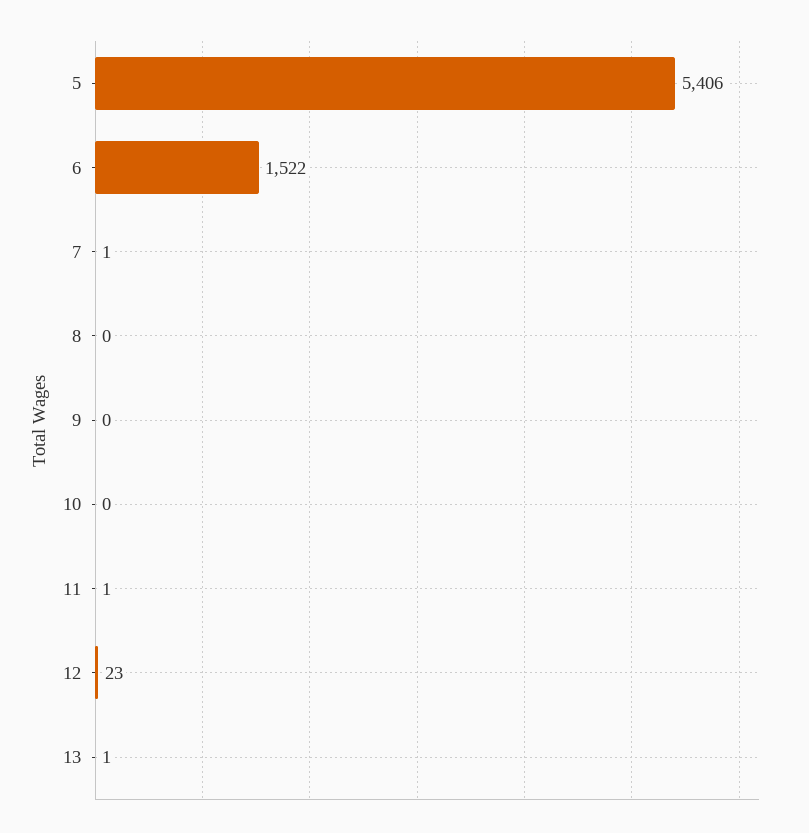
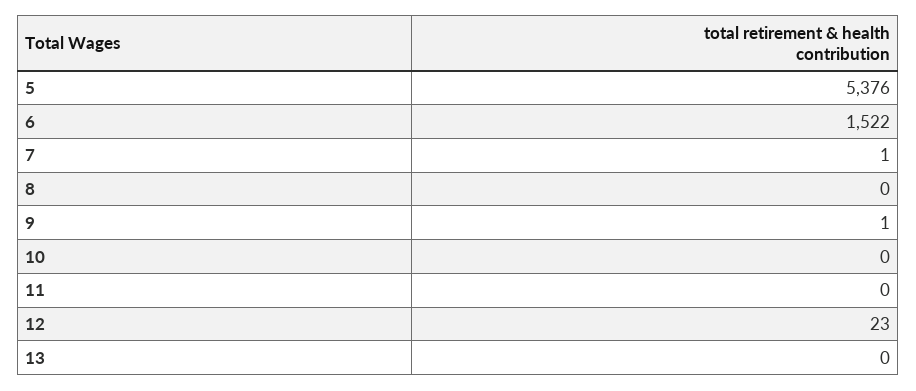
  {
-   "5": 5406,
+   "5": 5376,
    "6": 1522,
    "7": 1,
    "8": 0,
-   "9": 0,
+   "9": 1,
    "10": 0,
-   "11": 1,
+   "11": 0,
    "12": 23,
-   "13": 1
+   "13": 0
  }

